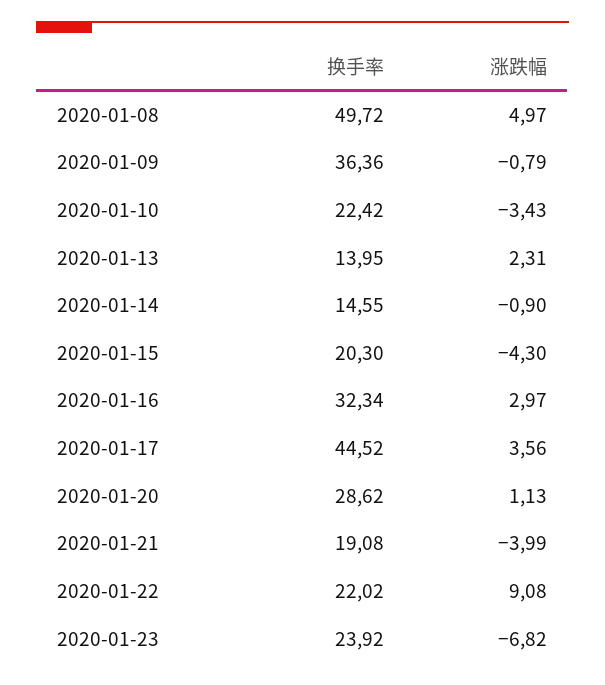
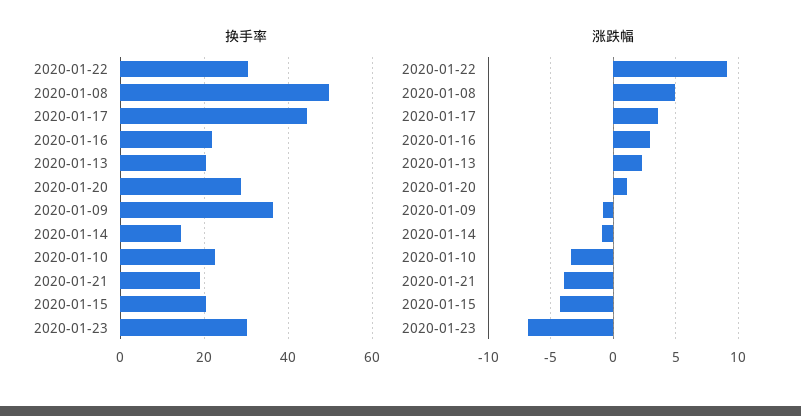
  {
    "换手率": {
      "2020-01-08": 49.72,
      "2020-01-09": 36.36,
      "2020-01-10": 22.42,
-     "2020-01-13": 13.95,
+     "2020-01-13": 20,
      "2020-01-14": 14.55,
      "2020-01-15": 20.3,
-     "2020-01-16": 32.34,
+     "2020-01-16": 22,
      "2020-01-17": 44.52,
      "2020-01-20": 28.62,
      "2020-01-21": 19.08,
-     "2020-01-22": 22.02,
+     "2020-01-22": 30,
-     "2020-01-23": 23.92
+     "2020-01-23": 30
    },
    "涨跌幅": {
      "2020-01-08": 4.97,
      "2020-01-09": -0.79,
      "2020-01-10": -3.43,
      "2020-01-13": 2.31,
      "2020-01-14": -0.9,
      "2020-01-15": -4.3,
      "2020-01-16": 2.97,
      "2020-01-17": 3.56,
      "2020-01-20": 1.13,
      "2020-01-21": -3.99,
      "2020-01-22": 9.08,
      "2020-01-23": -6.82
    }
  }

